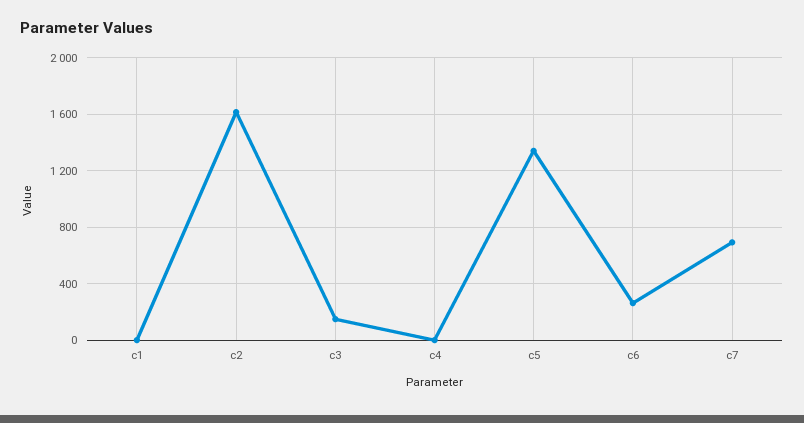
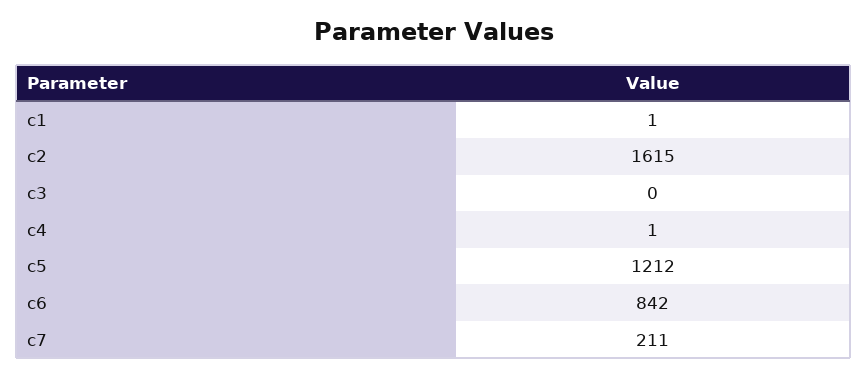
  {
    "c1": 1,
    "c2": 1615,
-   "c3": 150,
+   "c3": 0,
    "c4": 1,
-   "c5": 1350,
+   "c5": 1212,
-   "c6": 250,
+   "c6": 842,
-   "c7": 700
+   "c7": 211
  }

